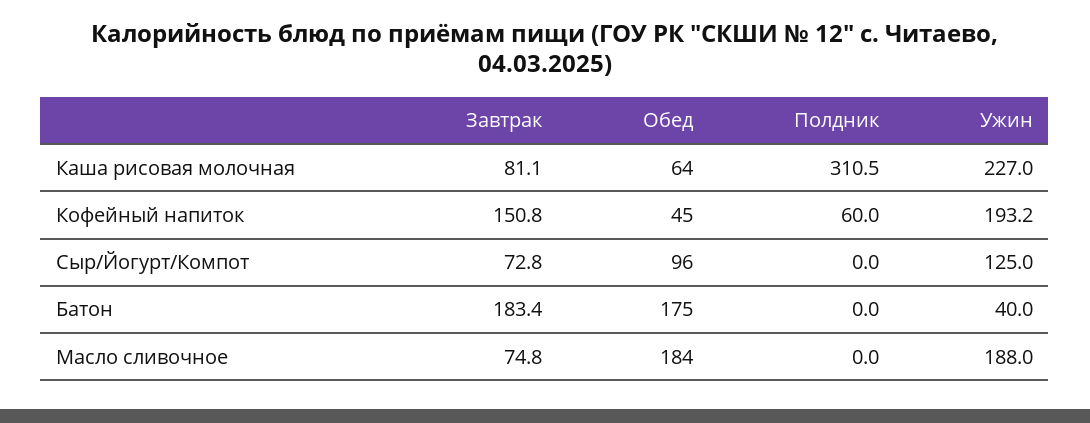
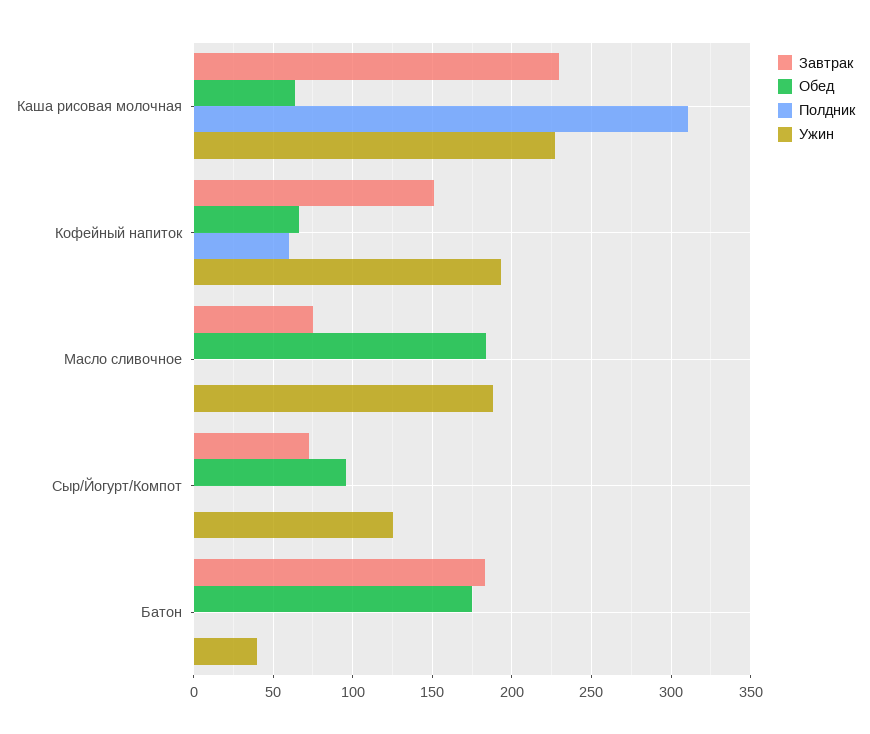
  {
    "Завтрак": {
-     "Каша рисовая молочная": 81.1,
+     "Каша рисовая молочная": 230,
      "Кофейный напиток": 150.8,
      "Сыр/Йогурт/Компот": 72.8,
      "Батон": 183.4,
      "Масло сливочное": 74.8
    },
    "Обед": {
      "Каша рисовая молочная": 64,
-     "Кофейный напиток": 45,
+     "Кофейный напиток": 65,
      "Сыр/Йогурт/Компот": 96,
      "Батон": 175,
      "Масло сливочное": 184
    },
    "Полдник": {
      "Каша рисовая молочная": 310.5,
      "Кофейный напиток": 60,
      "Сыр/Йогурт/Компот": 0,
      "Батон": 0,
      "Масло сливочное": 0
    },
    "Ужин": {
      "Каша рисовая молочная": 227,
      "Кофейный напиток": 193.2,
      "Сыр/Йогурт/Компот": 125,
      "Батон": 40,
      "Масло сливочное": 188
    }
  }

